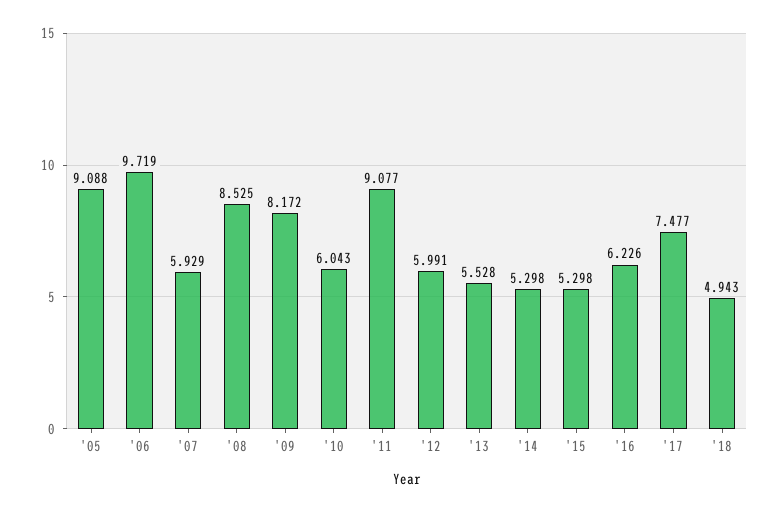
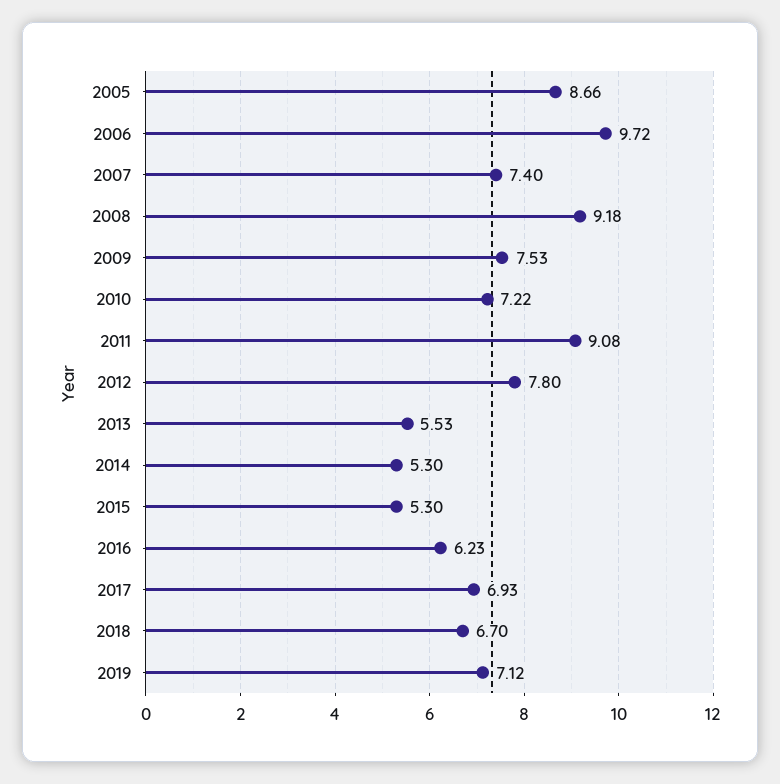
  {
-   "'05": 9.088,
+   "'05": 8.66,
    "'06": 9.719,
-   "'07": 5.929,
+   "'07": 7.4,
-   "'08": 8.525,
+   "'08": 9.18,
-   "'09": 8.172,
+   "'09": 7.53,
-   "'10": 6.043,
+   "'10": 7.22,
    "'11": 9.077,
-   "'12": 5.991,
+   "'12": 7.8,
    "'13": 5.528,
    "'14": 5.298,
    "'15": 5.298,
    "'16": 6.226,
-   "'17": 7.477,
+   "'17": 6.93,
-   "'18": 4.943
+   "'18": 6.7,
+   "2019": 7.12
  }

